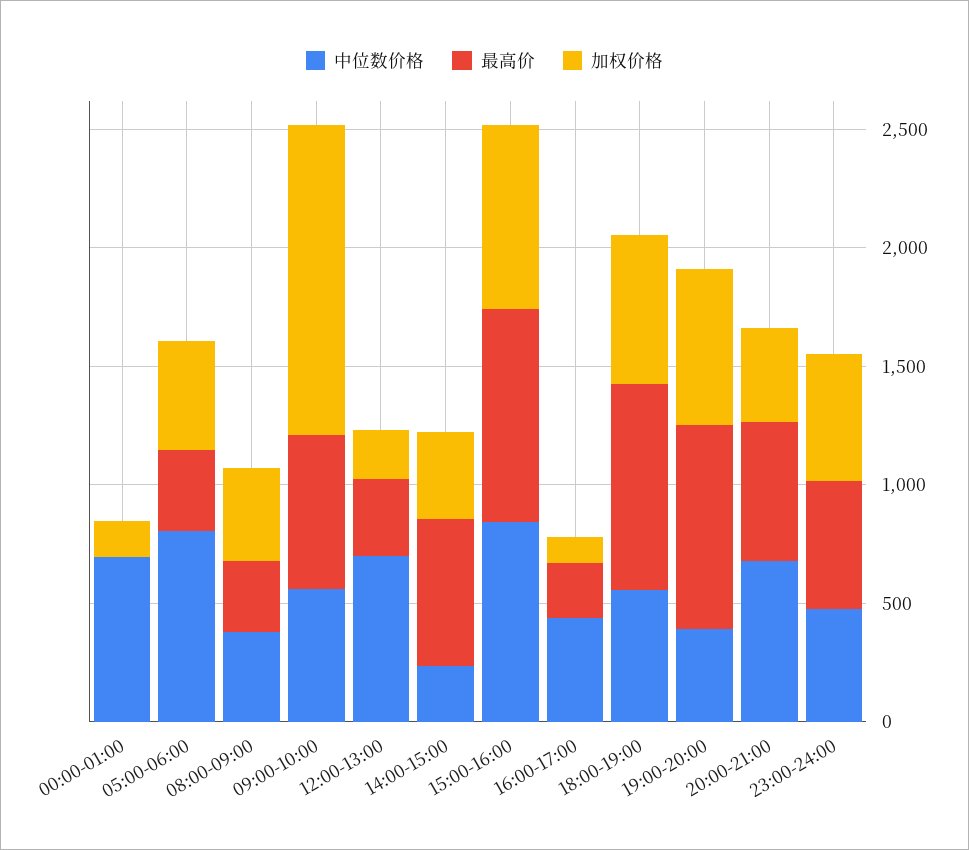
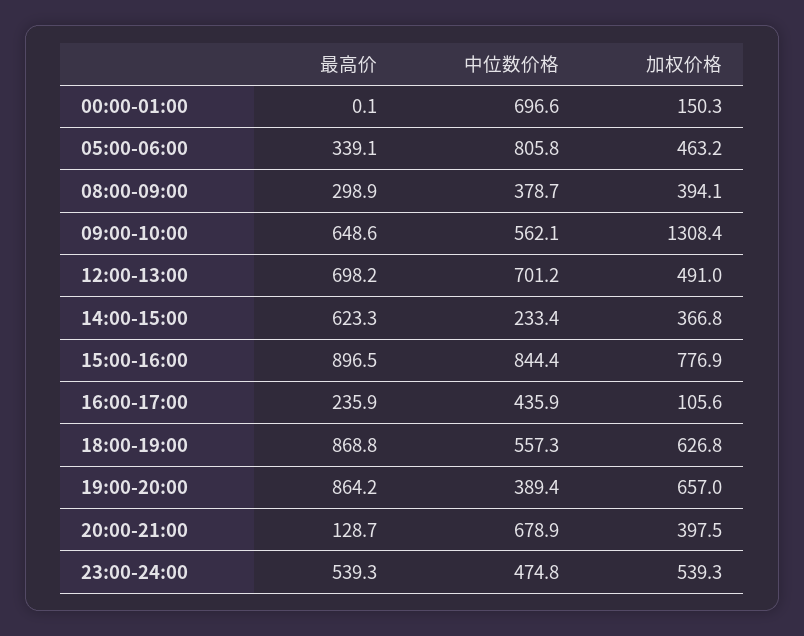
  {
    "中位数价格": {
      "00:00-01:00": 696.6,
      "05:00-06:00": 805.8,
      "08:00-09:00": 378.7,
      "09:00-10:00": 562.1,
      "12:00-13:00": 701.2,
      "14:00-15:00": 233.4,
      "15:00-16:00": 844.4,
      "16:00-17:00": 435.9,
      "18:00-19:00": 557.3,
      "19:00-20:00": 389.4,
      "20:00-21:00": 678.9,
      "23:00-24:00": 474.8
    },
    "最高价": {
      "00:00-01:00": 0.1,
      "05:00-06:00": 339.1,
      "08:00-09:00": 298.9,
      "09:00-10:00": 648.6,
-     "12:00-13:00": 300,
+     "12:00-13:00": 698.2,
      "14:00-15:00": 623.3,
      "15:00-16:00": 896.5,
      "16:00-17:00": 235.9,
      "18:00-19:00": 868.8,
      "19:00-20:00": 864.2,
-     "20:00-21:00": 600,
+     "20:00-21:00": 128.7,
      "23:00-24:00": 539.3
    },
    "加权价格": {
      "00:00-01:00": 150.3,
      "05:00-06:00": 463.2,
      "08:00-09:00": 394.1,
      "09:00-10:00": 1308.4,
-     "12:00-13:00": 200,
+     "12:00-13:00": 491,
      "14:00-15:00": 366.8,
      "15:00-16:00": 776.9,
      "16:00-17:00": 105.6,
      "18:00-19:00": 626.8,
      "19:00-20:00": 657,
      "20:00-21:00": 397.5,
      "23:00-24:00": 539.3
    }
  }

